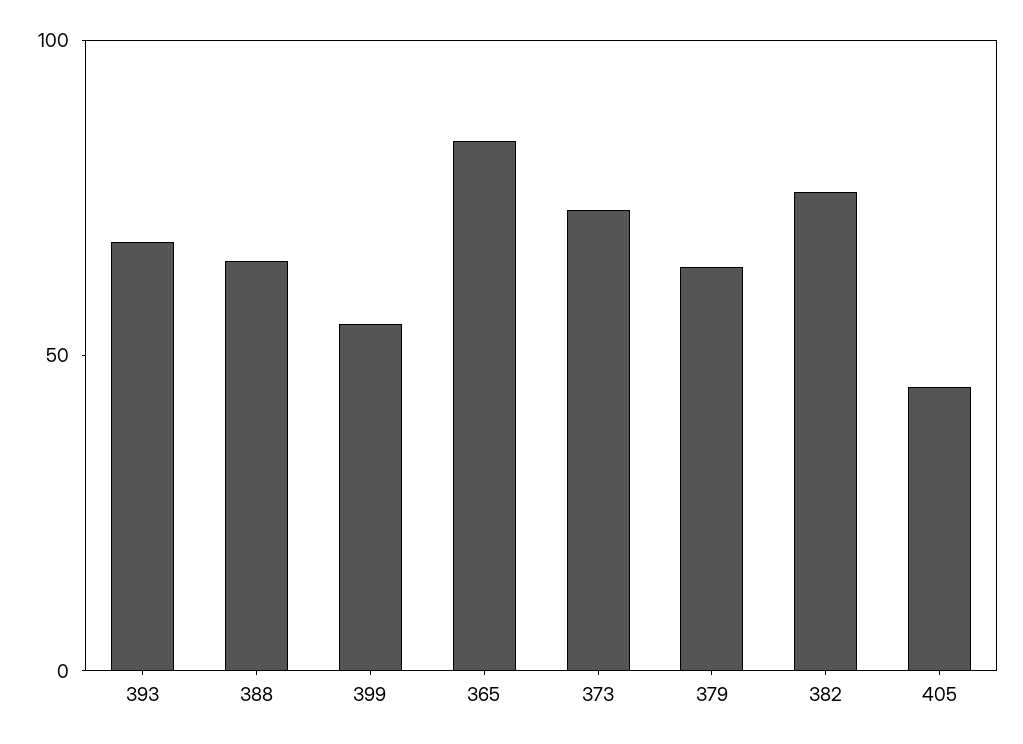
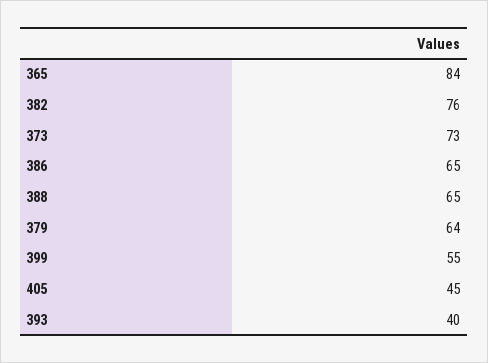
  {
-   "393": 70,
+   "393": 40,
    "388": 65,
    "399": 55,
    "365": 84,
    "373": 73,
    "379": 64,
    "382": 76,
-   "405": 45
+   "405": 45,
+   "386": 65
  }

